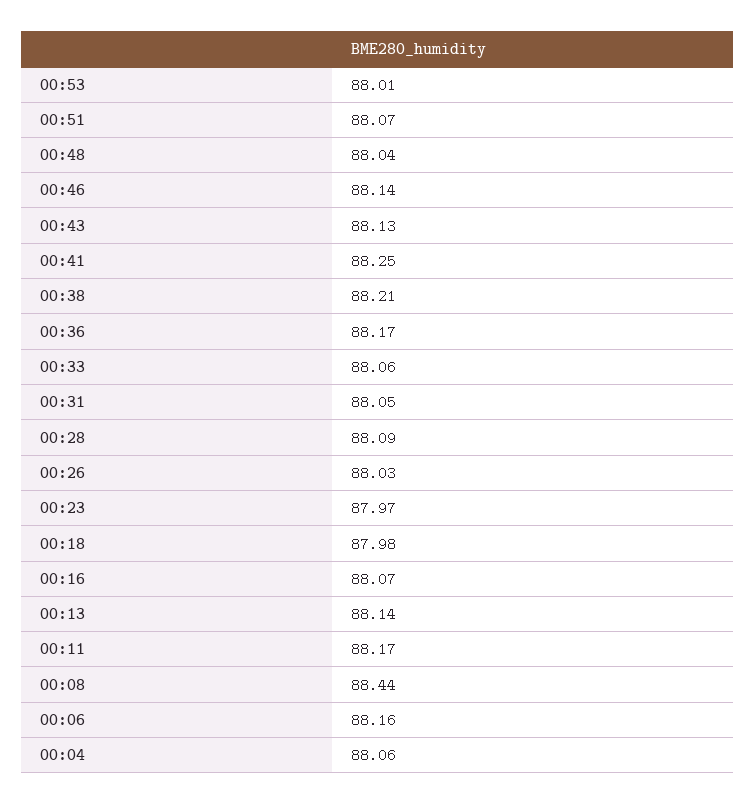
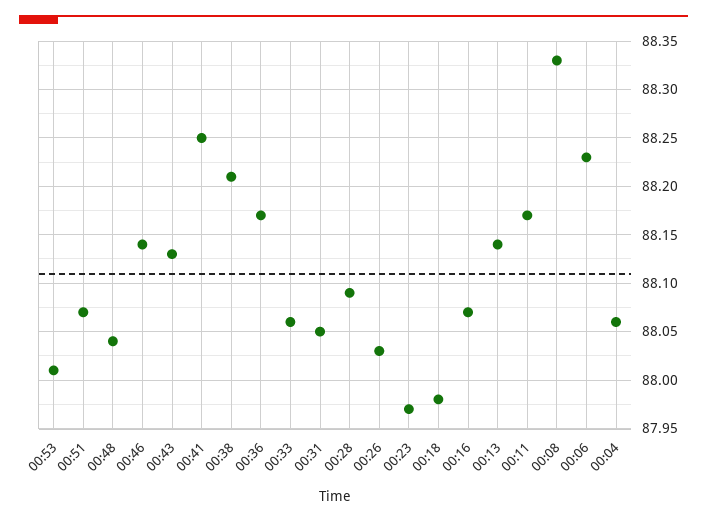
  {
    "00:53": 88.01,
    "00:51": 88.07,
    "00:48": 88.04,
    "00:46": 88.14,
    "00:43": 88.13,
    "00:41": 88.25,
    "00:38": 88.21,
    "00:36": 88.17,
    "00:33": 88.06,
    "00:31": 88.05,
    "00:28": 88.09,
    "00:26": 88.03,
    "00:23": 87.97,
    "00:18": 87.98,
    "00:16": 88.07,
    "00:13": 88.14,
    "00:11": 88.17,
-   "00:08": 88.44,
+   "00:08": 88.33,
-   "00:06": 88.16,
+   "00:06": 88.23,
    "00:04": 88.06
  }

